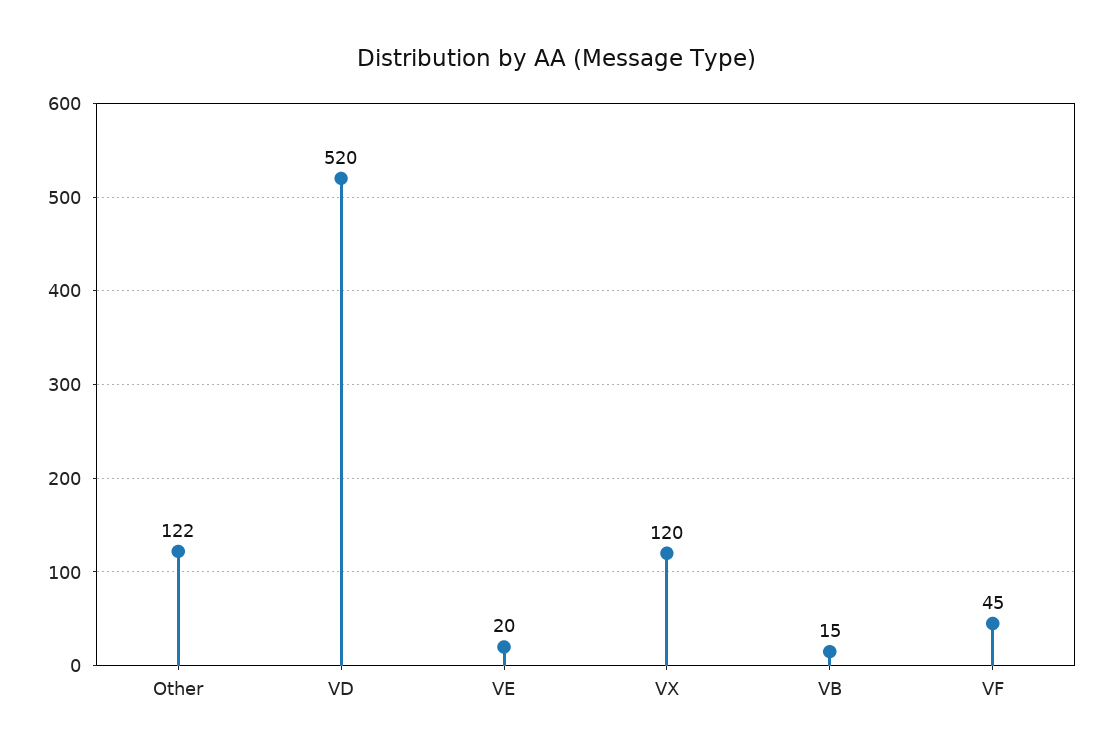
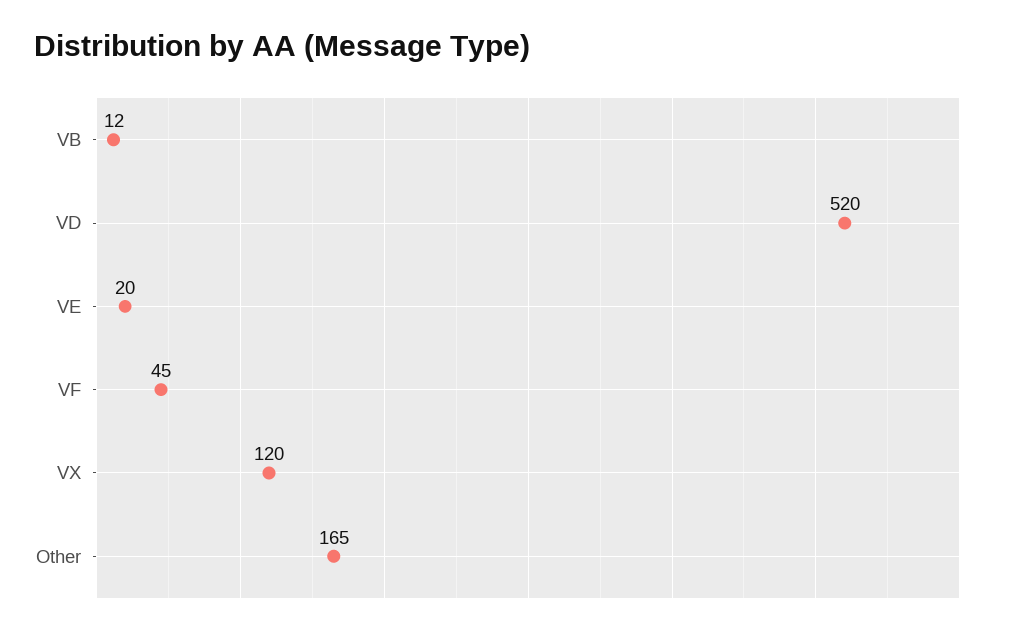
  {
-   "Other": 122,
+   "Other": 165,
    "VD": 520,
    "VE": 20,
    "VX": 120,
-   "VB": 15,
+   "VB": 12,
    "VF": 45
  }

